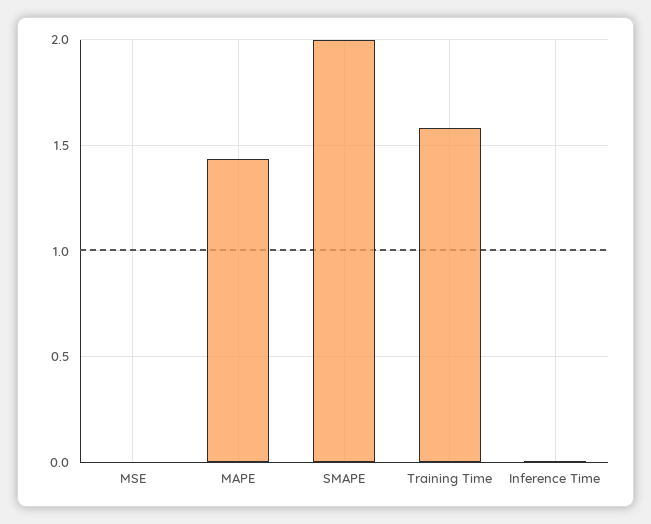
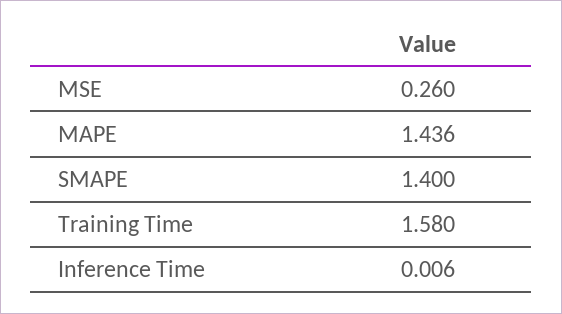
  {
-   "MSE": 0,
+   "MSE": 0.26,
    "MAPE": 1.436,
-   "SMAPE": 2,
+   "SMAPE": 1.4,
    "Training Time": 1.58,
    "Inference Time": 0.006
  }

